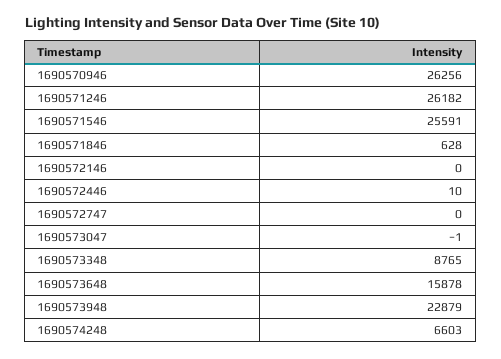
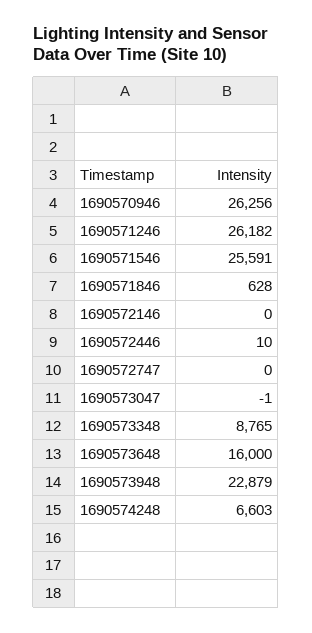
  {
    "1690570946": 26256,
    "1690571246": 26182,
    "1690571546": 25591,
    "1690571846": 628,
    "1690572146": 0,
    "1690572446": 10,
    "1690572747": 0,
    "1690573047": -1,
    "1690573348": 8765,
-   "1690573648": 15878,
+   "1690573648": 16000,
    "1690573948": 22879,
    "1690574248": 6603
  }

